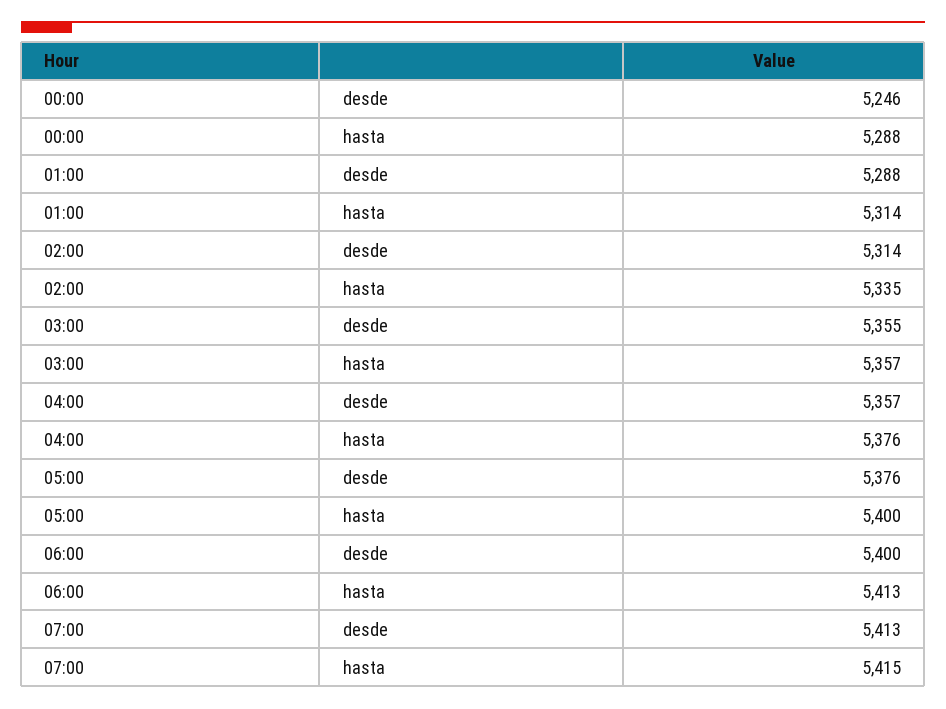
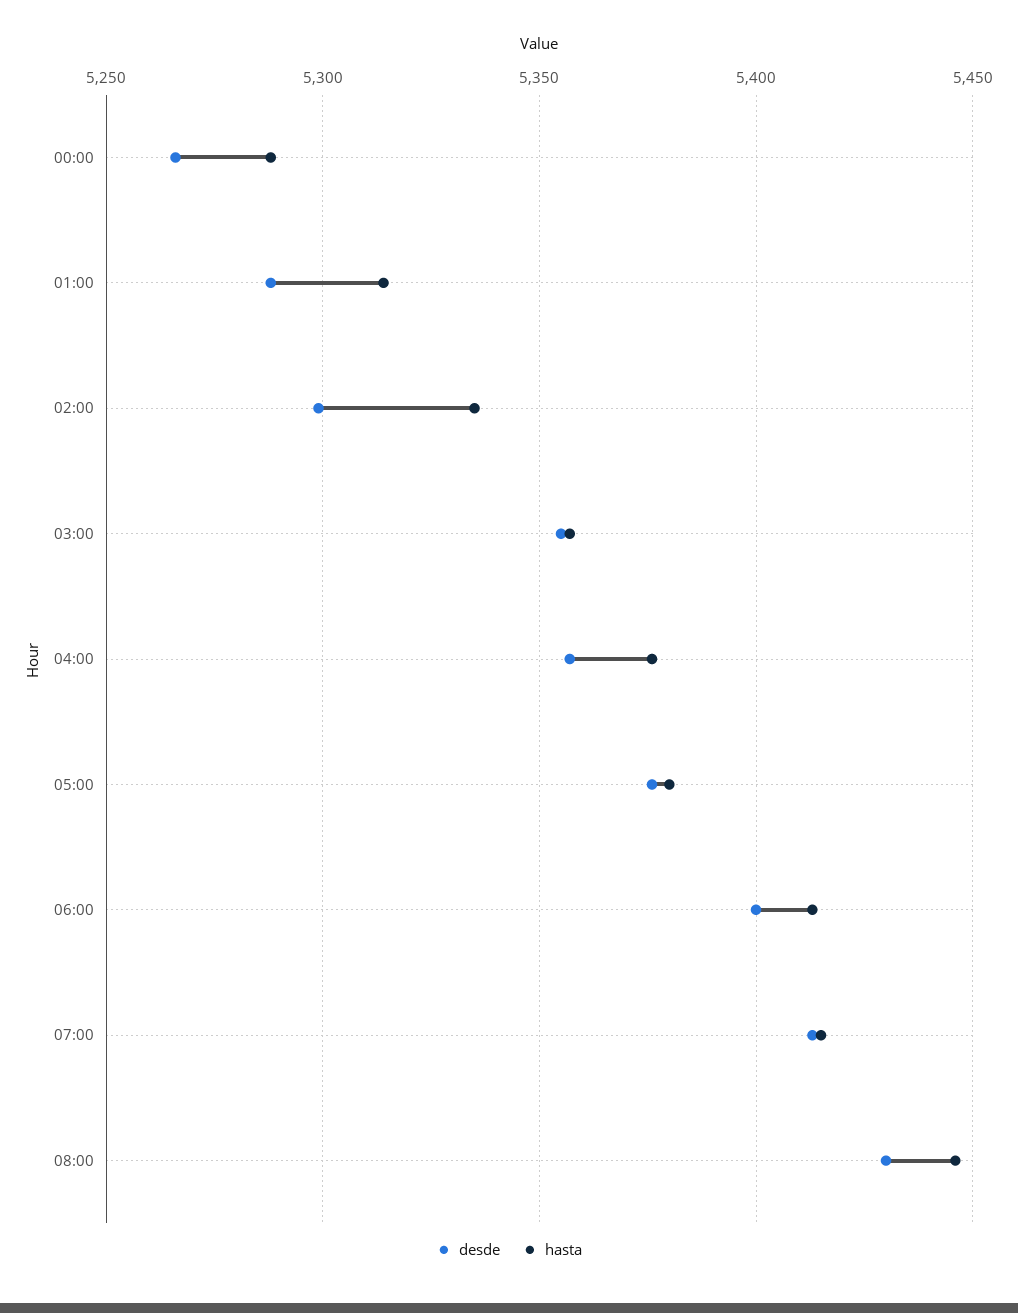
  {
    "desde": {
-     "00:00": 5246,
+     "00:00": 5265,
      "01:00": 5288,
-     "02:00": 5314,
+     "02:00": 5300,
      "03:00": 5355,
      "04:00": 5357,
      "05:00": 5376,
      "06:00": 5400,
-     "07:00": 5413
+     "07:00": 5413,
+     "08:00": 5430
    },
    "hasta": {
      "00:00": 5288,
      "01:00": 5314,
      "02:00": 5335,
      "03:00": 5357,
      "04:00": 5376,
-     "05:00": 5400,
+     "05:00": 5380,
      "06:00": 5413,
-     "07:00": 5415
+     "07:00": 5415,
+     "08:00": 5445
    }
  }

